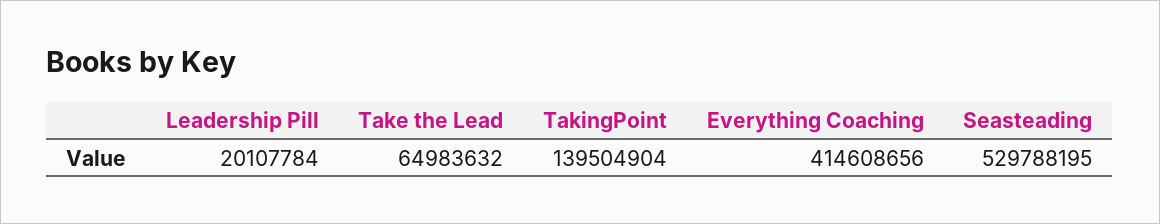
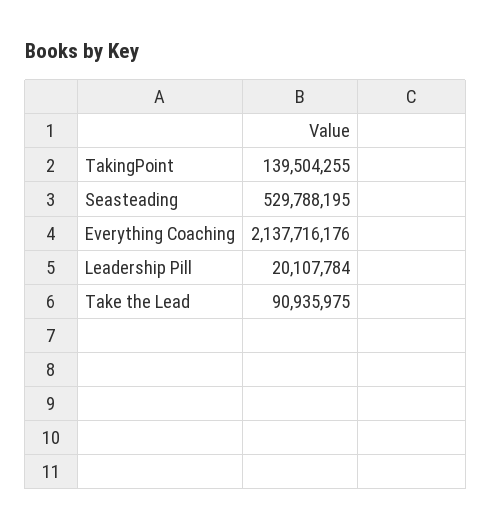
  {
    "Leadership Pill": 20107784,
-   "Take the Lead": 64983632,
+   "Take the Lead": 90935975,
-   "TakingPoint": 139504904,
+   "TakingPoint": 139504255,
-   "Everything Coaching": 414608656,
+   "Everything Coaching": 2137716176,
    "Seasteading": 529788195
  }

